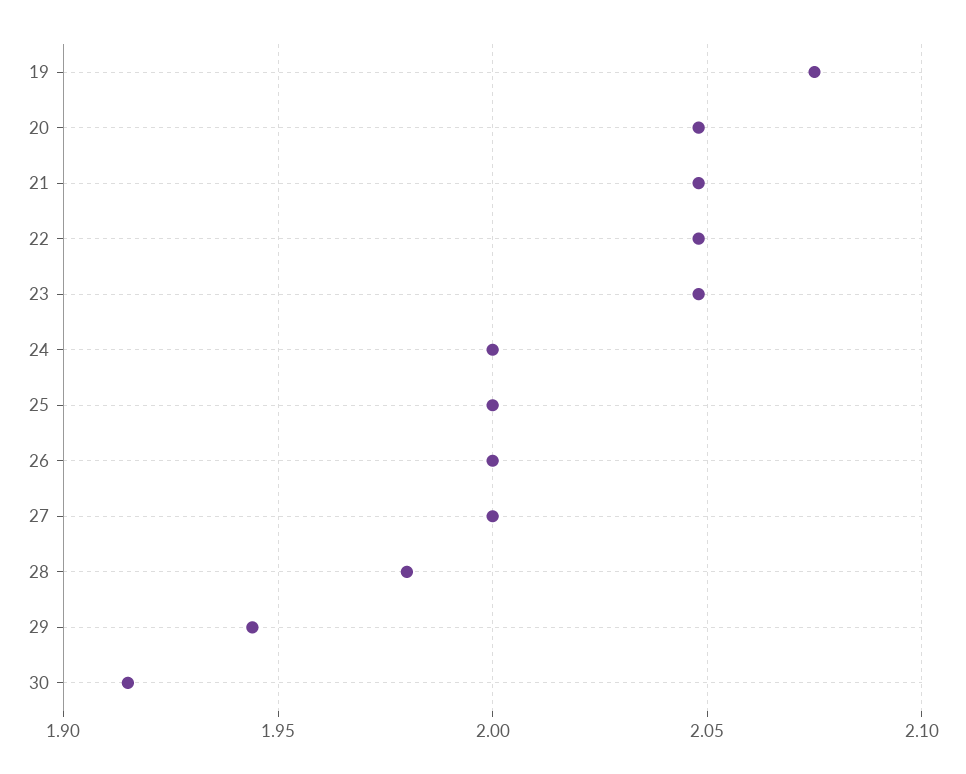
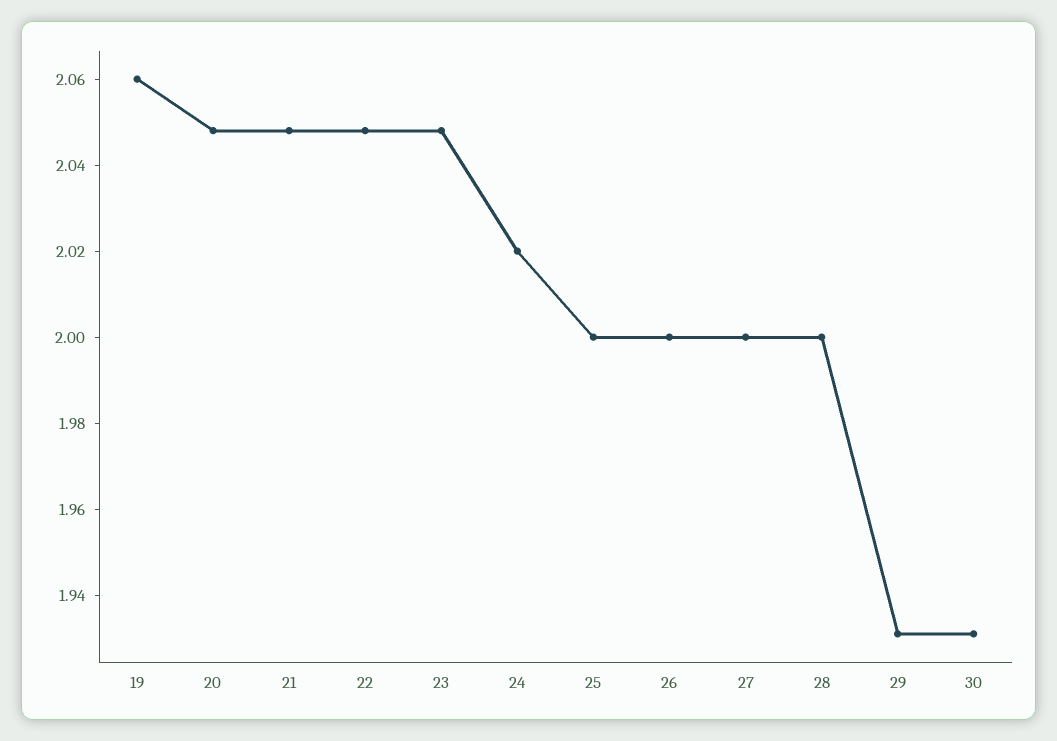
  {
-   "19": 2.075,
+   "19": 2.06,
    "20": 2.05,
    "21": 2.05,
    "22": 2.05,
    "23": 2.05,
-   "24": 2,
+   "24": 2.02,
    "25": 2,
    "26": 2,
    "27": 2,
-   "28": 1.98,
+   "28": 2,
-   "29": 1.945,
+   "29": 1.93,
-   "30": 1.915
+   "30": 1.93
  }

